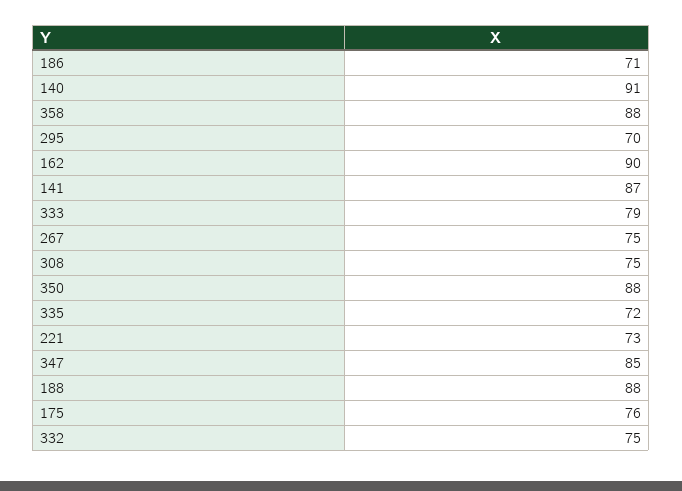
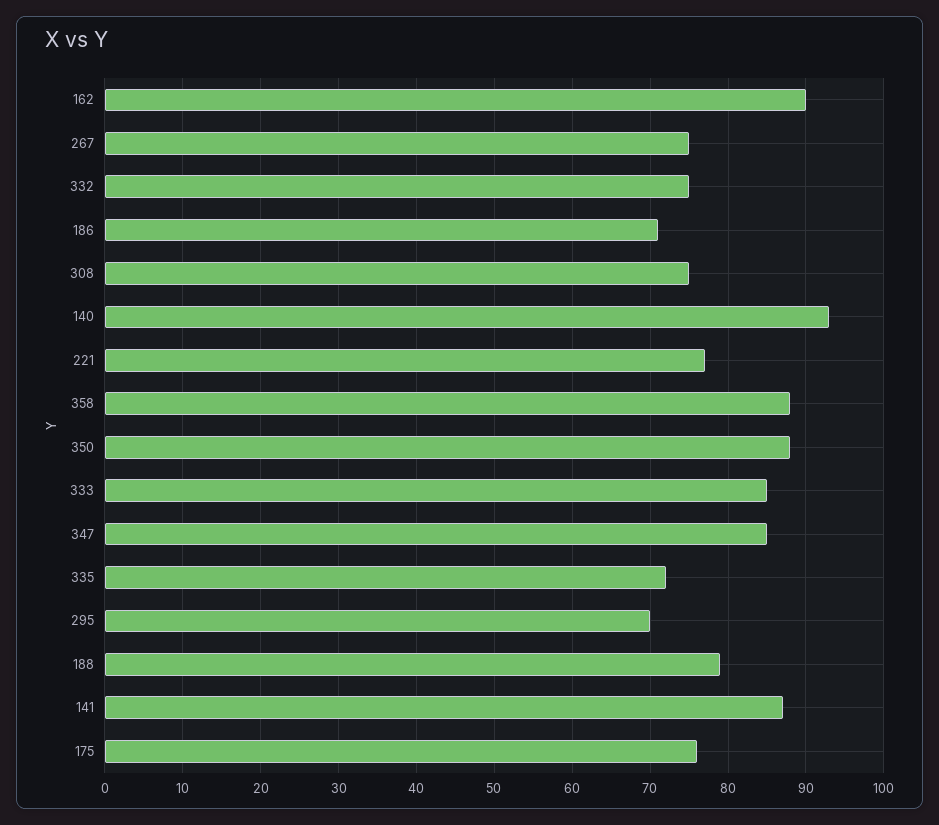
  {
    "186": 71,
-   "140": 91,
+   "140": 93,
    "358": 88,
    "295": 70,
    "162": 90,
    "141": 87,
-   "333": 79,
+   "333": 85,
    "267": 75,
    "308": 75,
    "350": 88,
    "335": 72,
-   "221": 73,
+   "221": 77,
    "347": 85,
-   "188": 88,
+   "188": 79,
    "175": 76,
    "332": 75
  }

